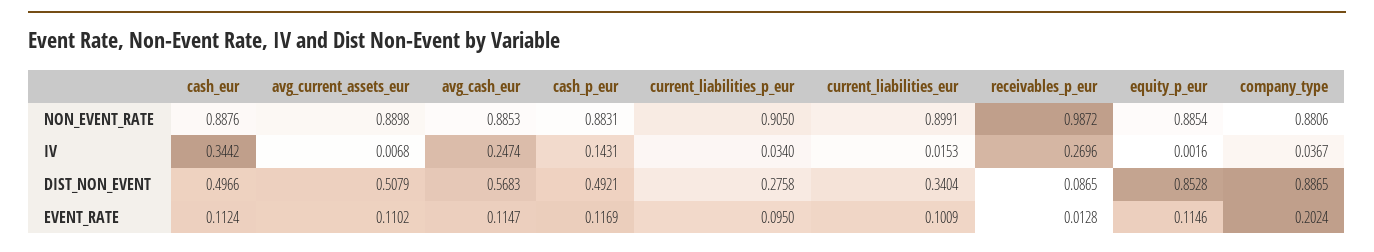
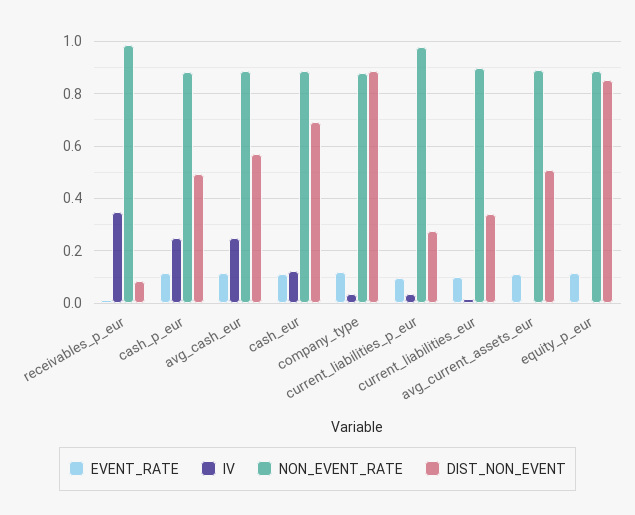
  {
    "NON_EVENT_RATE": {
      "cash_eur": 0.8876,
      "avg_current_assets_eur": 0.8898,
      "avg_cash_eur": 0.8853,
      "cash_p_eur": 0.8831,
-     "current_liabilities_p_eur": 0.905,
+     "current_liabilities_p_eur": 0.975,
      "current_liabilities_eur": 0.8991,
      "receivables_p_eur": 0.9872,
      "equity_p_eur": 0.8854,
      "company_type": 0.8806
    },
    "IV": {
-     "cash_eur": 0.3442,
+     "cash_eur": 0.125,
      "avg_current_assets_eur": 0.0068,
      "avg_cash_eur": 0.2474,
-     "cash_p_eur": 0.1431,
+     "cash_p_eur": 0.25,
      "current_liabilities_p_eur": 0.034,
      "current_liabilities_eur": 0.0153,
-     "receivables_p_eur": 0.2696,
+     "receivables_p_eur": 0.35,
      "equity_p_eur": 0.0016,
      "company_type": 0.0367
    },
    "DIST_NON_EVENT": {
-     "cash_eur": 0.4966,
+     "cash_eur": 0.7,
      "avg_current_assets_eur": 0.5079,
      "avg_cash_eur": 0.5683,
      "cash_p_eur": 0.4921,
      "current_liabilities_p_eur": 0.2758,
      "current_liabilities_eur": 0.3404,
      "receivables_p_eur": 0.0865,
      "equity_p_eur": 0.8528,
      "company_type": 0.8865
    },
    "EVENT_RATE": {
      "cash_eur": 0.1124,
      "avg_current_assets_eur": 0.1102,
      "avg_cash_eur": 0.1147,
      "cash_p_eur": 0.1169,
      "current_liabilities_p_eur": 0.095,
      "current_liabilities_eur": 0.1009,
      "receivables_p_eur": 0.0128,
      "equity_p_eur": 0.1146,
-     "company_type": 0.2024
+     "company_type": 0.125
    }
  }

